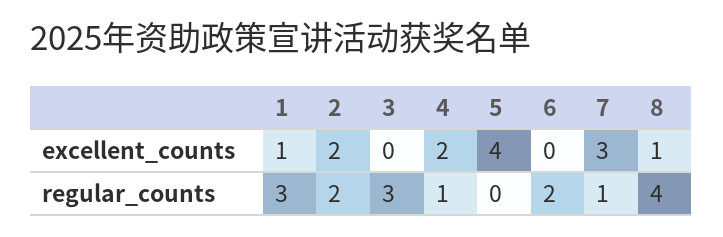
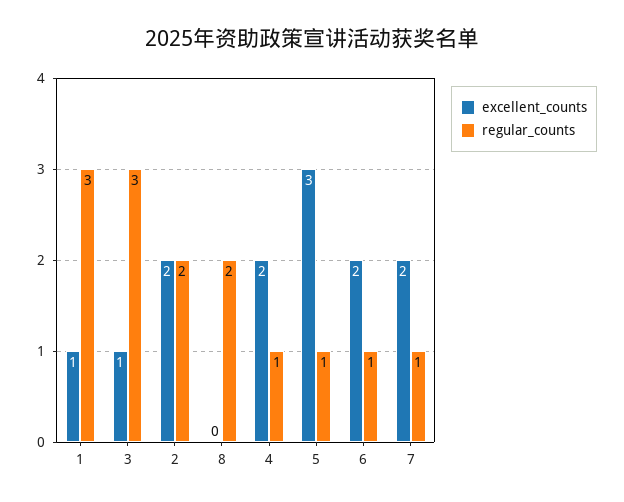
  {
    "excellent_counts": {
      "1": 1,
      "2": 2,
-     "3": 0,
+     "3": 1,
      "4": 2,
-     "5": 4,
+     "5": 3,
-     "6": 0,
+     "6": 2,
-     "7": 3,
+     "7": 2,
-     "8": 1
+     "8": 0
    },
    "regular_counts": {
      "1": 3,
      "2": 2,
      "3": 3,
      "4": 1,
-     "5": 0,
+     "5": 1,
-     "6": 2,
+     "6": 1,
      "7": 1,
-     "8": 4
+     "8": 2
    }
  }

